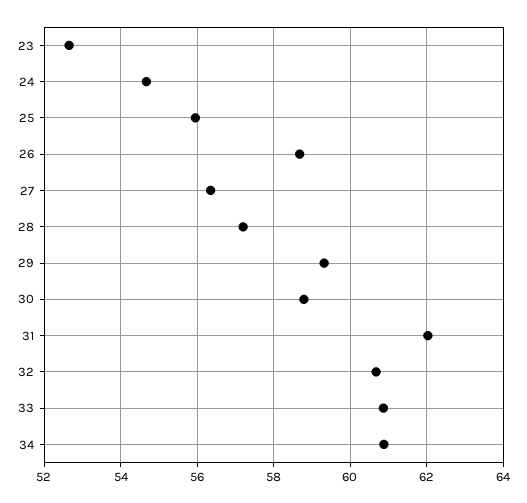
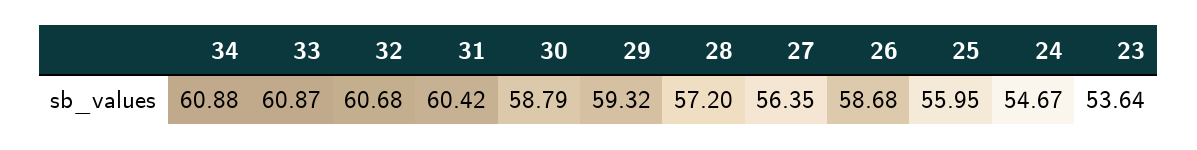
  {
-   "23": 52.6,
+   "23": 53.64,
    "24": 54.67,
    "25": 55.95,
    "26": 58.68,
    "27": 56.35,
    "28": 57.2,
    "29": 59.32,
    "30": 58.79,
-   "31": 62,
+   "31": 60.42,
    "32": 60.68,
    "33": 60.87,
    "34": 60.88
  }

